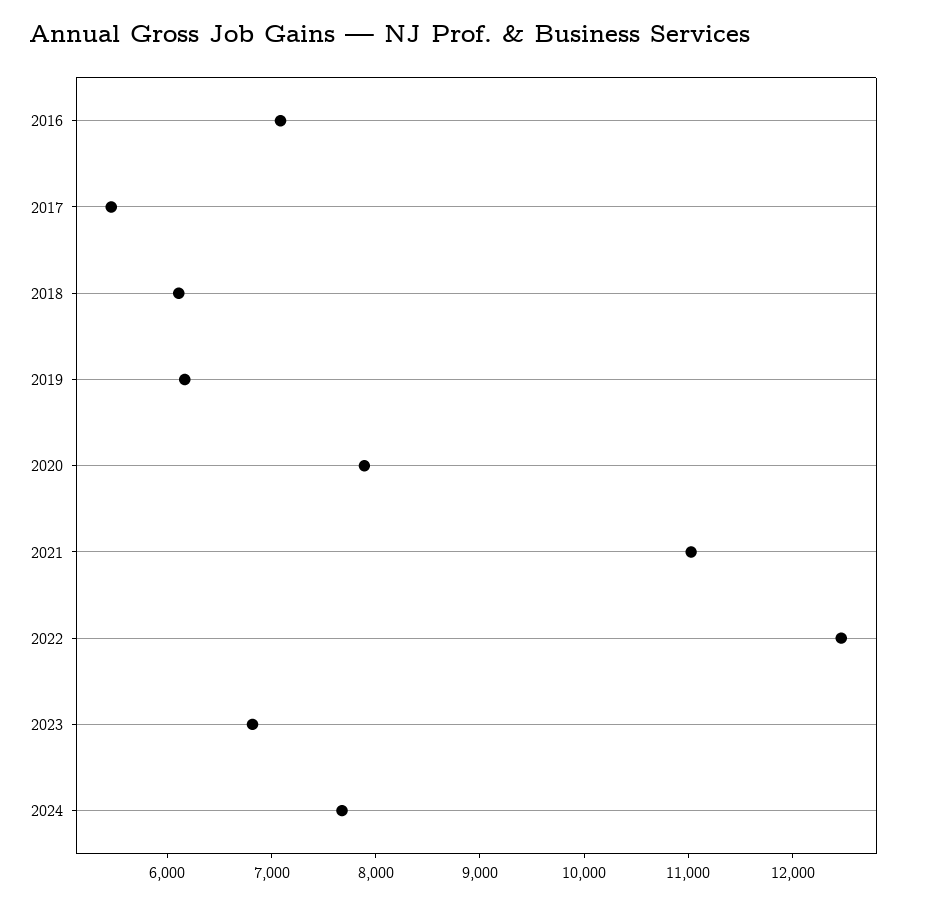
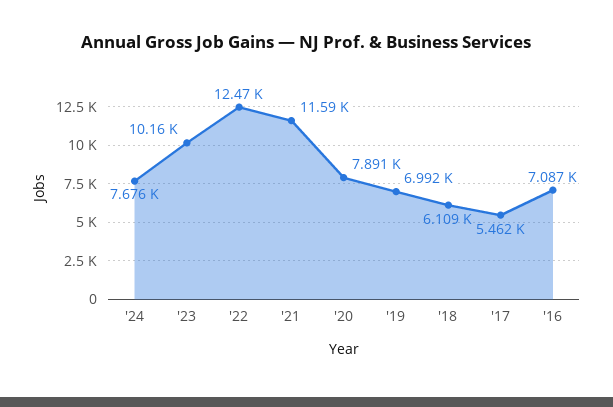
  {
    "2016": 7087,
    "2017": 5462,
    "2018": 6109,
-   "2019": 6200,
+   "2019": 6992,
    "2020": 7891,
-   "2021": 11000,
+   "2021": 11590,
    "2022": 12470,
-   "2023": 6800,
+   "2023": 10160,
    "2024": 7676
  }

